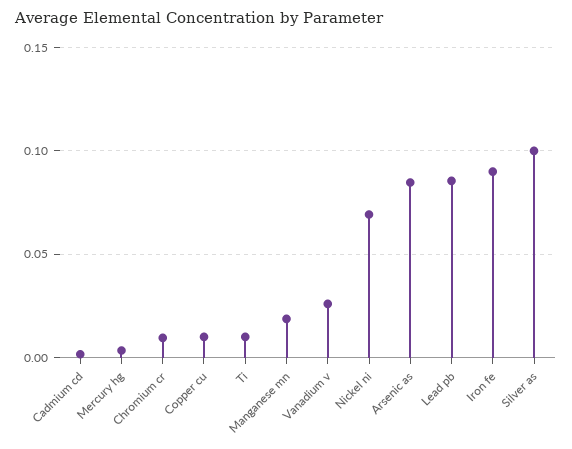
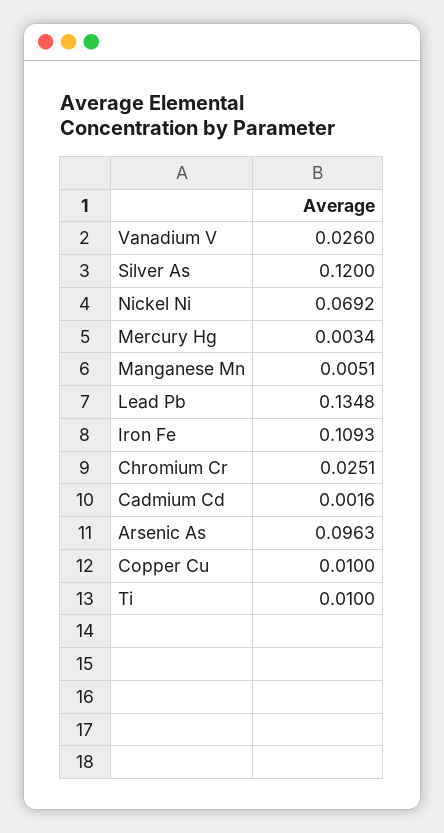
  {
    "Cadmium cd": 0.0016,
    "Mercury hg": 0.0034,
-   "Chromium cr": 0.01,
+   "Chromium cr": 0.0251,
    "Copper cu": 0.01,
    "Ti": 0.01,
-   "Manganese mn": 0.02,
+   "Manganese mn": 0.0051,
    "Vanadium v": 0.026,
    "Nickel ni": 0.0692,
-   "Arsenic as": 0.085,
+   "Arsenic as": 0.0963,
-   "Lead pb": 0.085,
+   "Lead pb": 0.1348,
-   "Iron fe": 0.09,
+   "Iron fe": 0.1093,
-   "Silver as": 0.1
+   "Silver as": 0.12
  }

